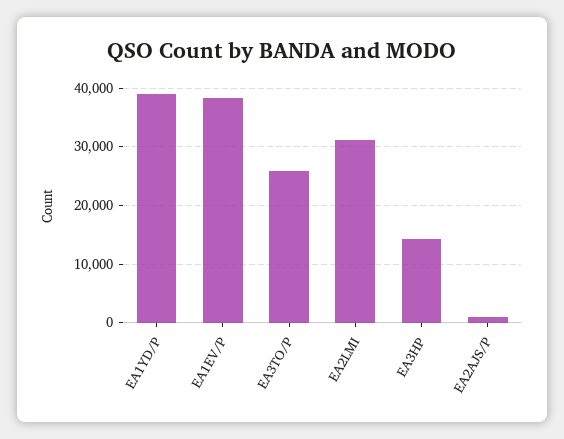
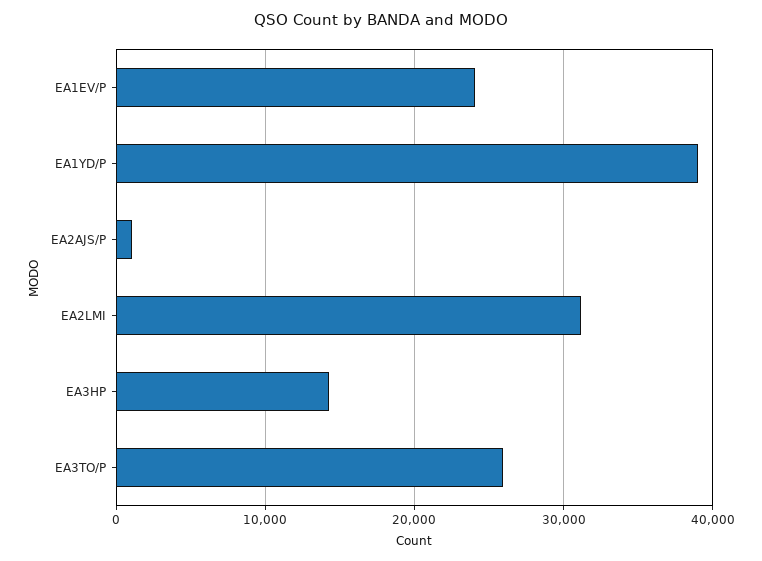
  {
    "EA1YD/P": 39000,
-   "EA1EV/P": 38000,
+   "EA1EV/P": 24000,
    "EA3TO/P": 26000,
    "EA2LMI": 31000,
    "EA3HP": 14000,
    "EA2AJS/P": 1000
  }

